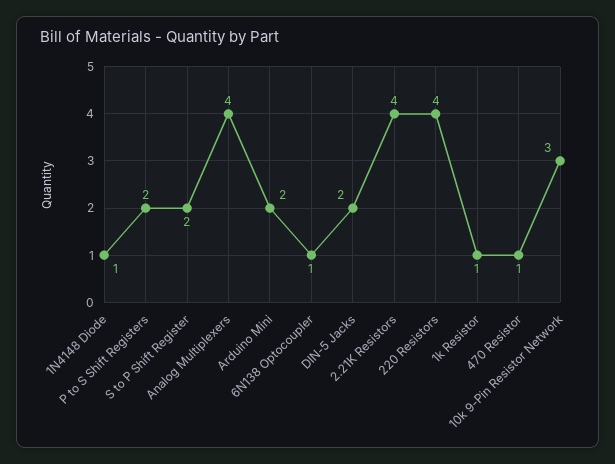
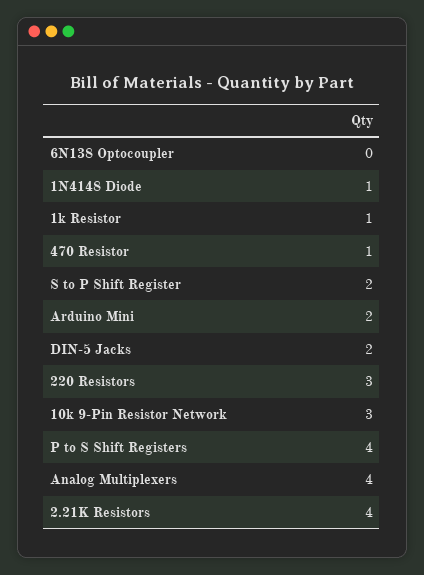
  {
    "1N4148 Diode": 1,
-   "P to S Shift Registers": 2,
+   "P to S Shift Registers": 4,
    "S to P Shift Register": 2,
    "Analog Multiplexers": 4,
    "Arduino Mini": 2,
-   "6N138 Optocoupler": 1,
+   "6N138 Optocoupler": 0,
    "DIN-5 Jacks": 2,
    "2.21K Resistors": 4,
-   "220 Resistors": 4,
+   "220 Resistors": 3,
    "1k Resistor": 1,
    "470 Resistor": 1,
    "10k 9-Pin Resistor Network": 3
  }

